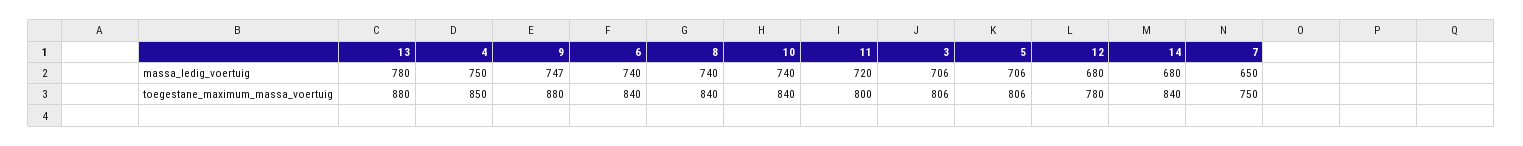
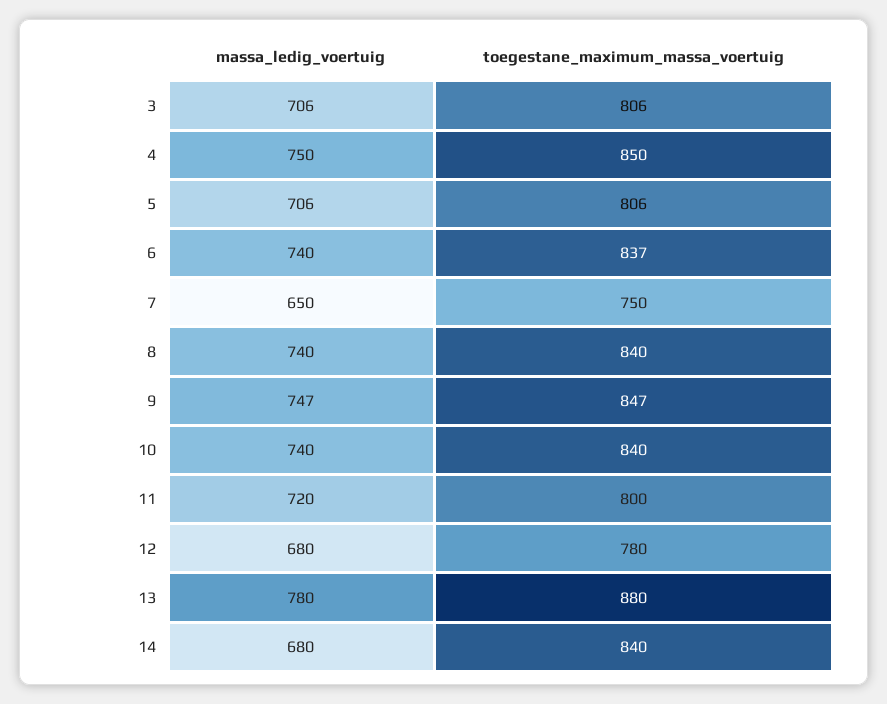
  {
    "13": {
      "massa_ledig_voertuig": 780,
      "toegestane_maximum_massa_voertuig": 880
    },
    "4": {
      "massa_ledig_voertuig": 750,
      "toegestane_maximum_massa_voertuig": 850
    },
    "9": {
      "massa_ledig_voertuig": 747,
-     "toegestane_maximum_massa_voertuig": 880
+     "toegestane_maximum_massa_voertuig": 847
    },
    "6": {
      "massa_ledig_voertuig": 740,
-     "toegestane_maximum_massa_voertuig": 840
+     "toegestane_maximum_massa_voertuig": 837
    },
    "8": {
      "massa_ledig_voertuig": 740,
      "toegestane_maximum_massa_voertuig": 840
    },
    "10": {
      "massa_ledig_voertuig": 740,
      "toegestane_maximum_massa_voertuig": 840
    },
    "11": {
      "massa_ledig_voertuig": 720,
      "toegestane_maximum_massa_voertuig": 800
    },
    "3": {
      "massa_ledig_voertuig": 706,
      "toegestane_maximum_massa_voertuig": 806
    },
    "5": {
      "massa_ledig_voertuig": 706,
      "toegestane_maximum_massa_voertuig": 806
    },
    "12": {
      "massa_ledig_voertuig": 680,
      "toegestane_maximum_massa_voertuig": 780
    },
    "14": {
      "massa_ledig_voertuig": 680,
      "toegestane_maximum_massa_voertuig": 840
    },
    "7": {
      "massa_ledig_voertuig": 650,
      "toegestane_maximum_massa_voertuig": 750
    }
  }

